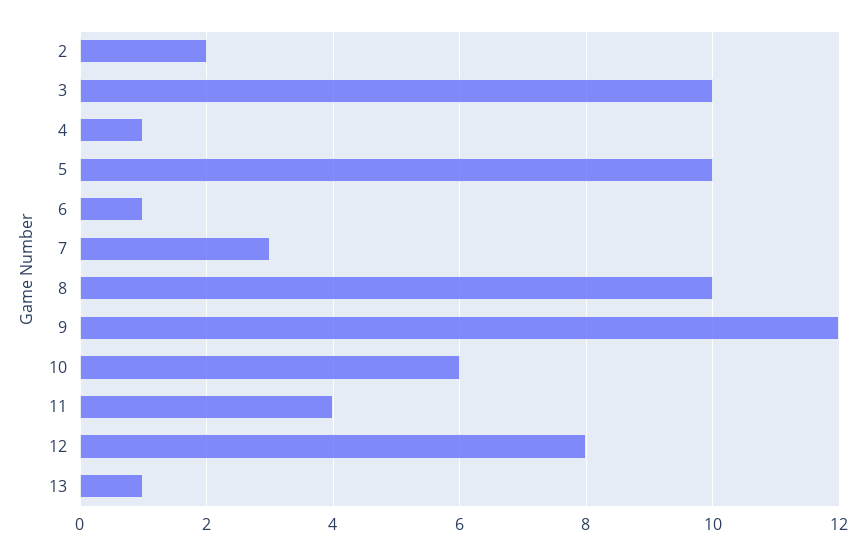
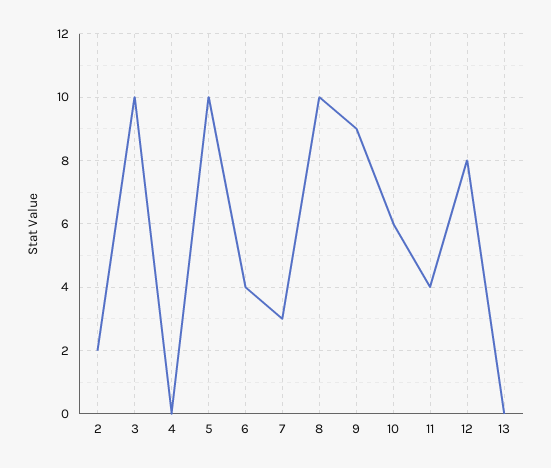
  {
    "2": 2,
    "3": 10,
-   "4": 1,
+   "4": 0,
    "5": 10,
-   "6": 1,
+   "6": 4,
    "7": 3,
    "8": 10,
-   "9": 12,
+   "9": 9,
    "10": 6,
    "11": 4,
    "12": 8,
-   "13": 1
+   "13": 0
  }

